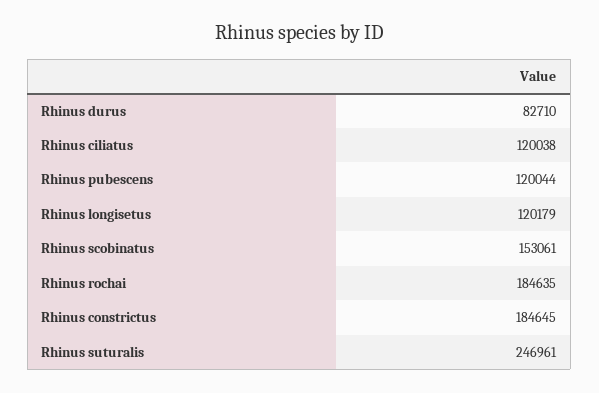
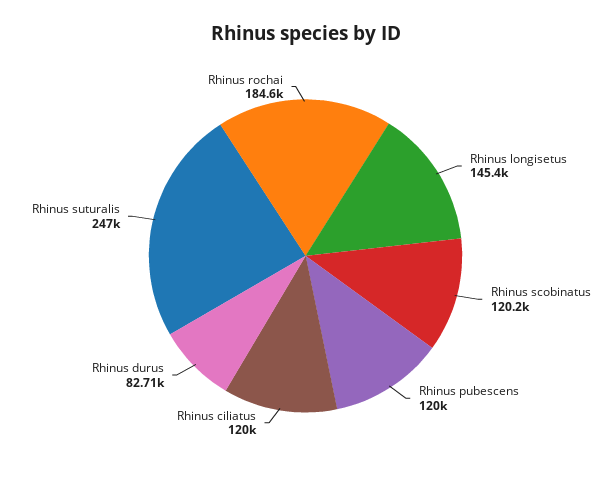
  {
    "Rhinus durus": 82710,
    "Rhinus ciliatus": 120038,
    "Rhinus pubescens": 120044,
-   "Rhinus longisetus": 120179,
+   "Rhinus longisetus": 145400,
-   "Rhinus scobinatus": 153061,
+   "Rhinus scobinatus": 120200,
    "Rhinus rochai": 184635,
-   "Rhinus constrictus": 184645,
    "Rhinus suturalis": 246961
  }

